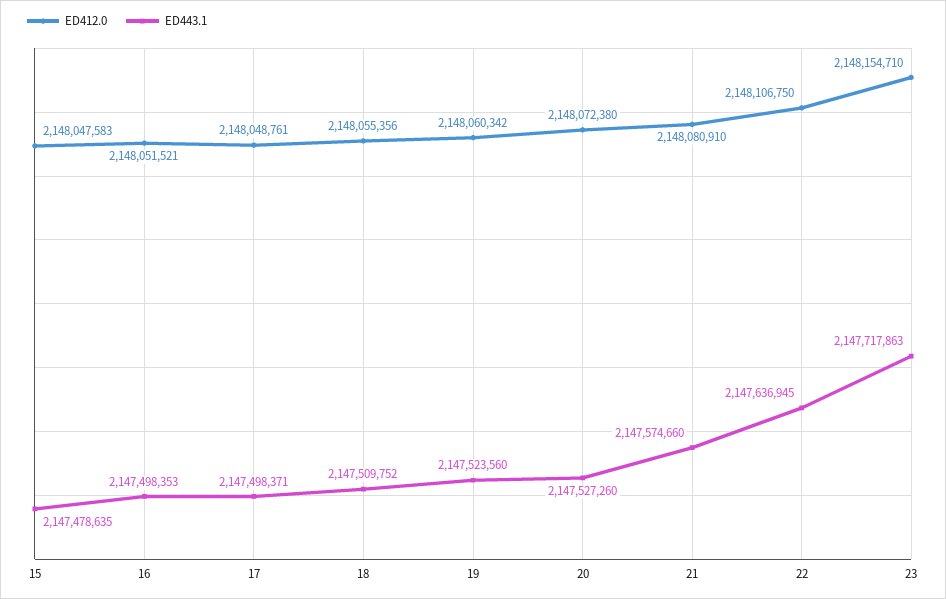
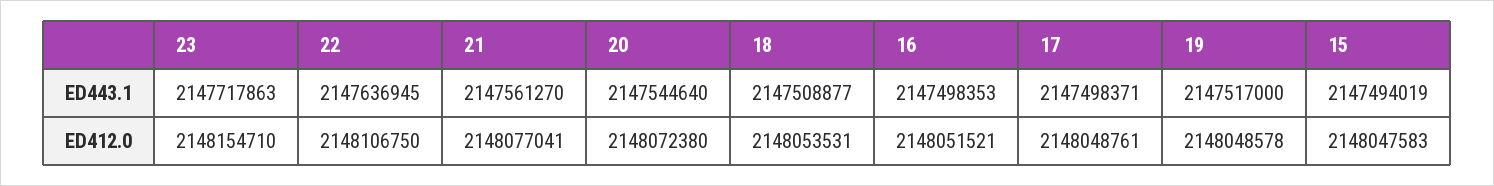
  {
    "ED412.0": {
      "15": 2148047583,
      "16": 2148051521,
      "17": 2148048761,
-     "18": 2148055356,
+     "18": 2148053531,
-     "19": 2148060342,
+     "19": 2148048578,
      "20": 2148072380,
-     "21": 2148080910,
+     "21": 2148077041,
      "22": 2148106750,
      "23": 2148154710
    },
    "ED443.1": {
-     "15": 2147478635,
+     "15": 2147494019,
      "16": 2147498353,
      "17": 2147498371,
-     "18": 2147509752,
+     "18": 2147508877,
-     "19": 2147523560,
+     "19": 2147517000,
-     "20": 2147527260,
+     "20": 2147544640,
-     "21": 2147574660,
+     "21": 2147561270,
      "22": 2147636945,
      "23": 2147717863
    }
  }

